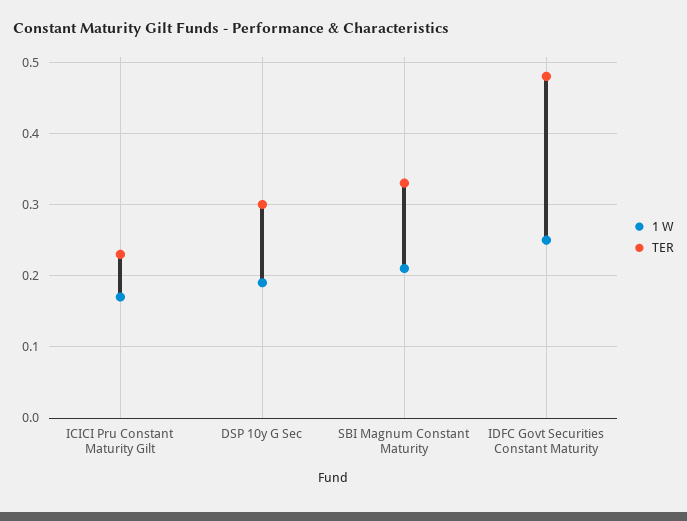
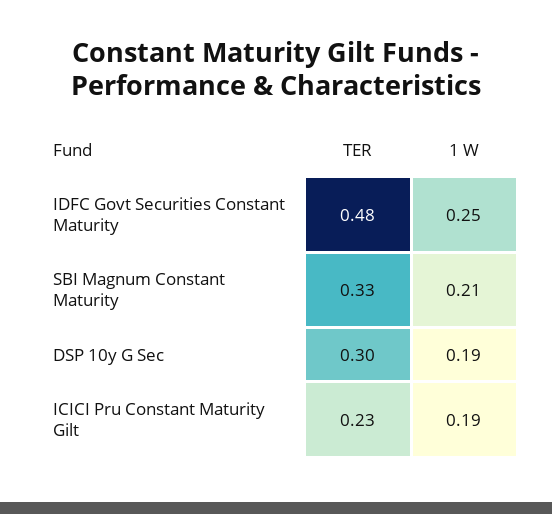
  {
    "1 W": {
-     "ICICI Pru Constant Maturity Gilt": 0.17,
+     "ICICI Pru Constant Maturity Gilt": 0.19,
      "DSP 10y G Sec": 0.19,
      "SBI Magnum Constant Maturity": 0.21,
      "IDFC Govt Securities Constant Maturity": 0.25
    },
    "TER": {
      "ICICI Pru Constant Maturity Gilt": 0.23,
      "DSP 10y G Sec": 0.3,
      "SBI Magnum Constant Maturity": 0.33,
      "IDFC Govt Securities Constant Maturity": 0.48
    }
  }

